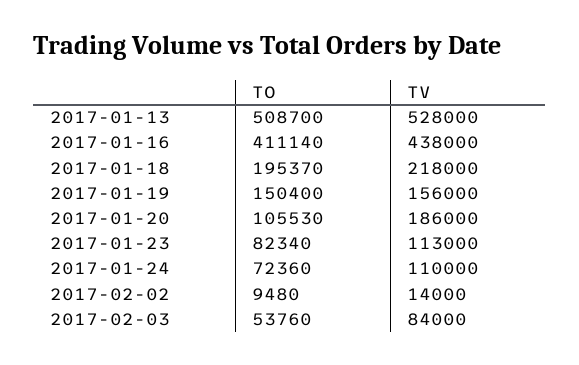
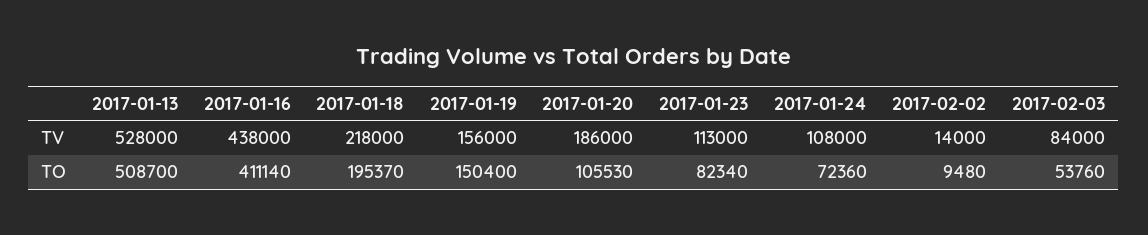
  {
    "TO": {
      "2017-01-13": 508700,
      "2017-01-16": 411140,
      "2017-01-18": 195370,
      "2017-01-19": 150400,
      "2017-01-20": 105530,
      "2017-01-23": 82340,
      "2017-01-24": 72360,
      "2017-02-02": 9480,
      "2017-02-03": 53760
    },
    "TV": {
      "2017-01-13": 528000,
      "2017-01-16": 438000,
      "2017-01-18": 218000,
      "2017-01-19": 156000,
      "2017-01-20": 186000,
      "2017-01-23": 113000,
-     "2017-01-24": 110000,
+     "2017-01-24": 108000,
      "2017-02-02": 14000,
      "2017-02-03": 84000
    }
  }

